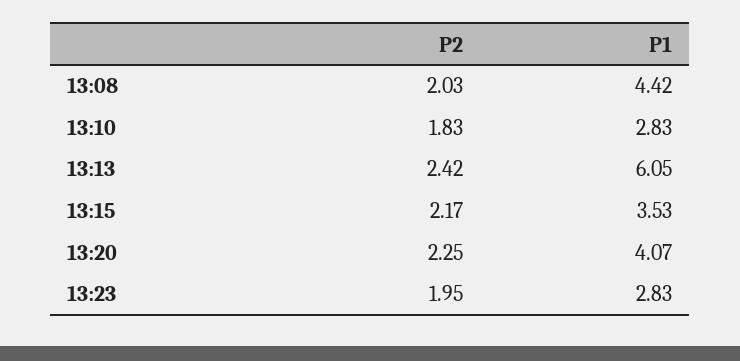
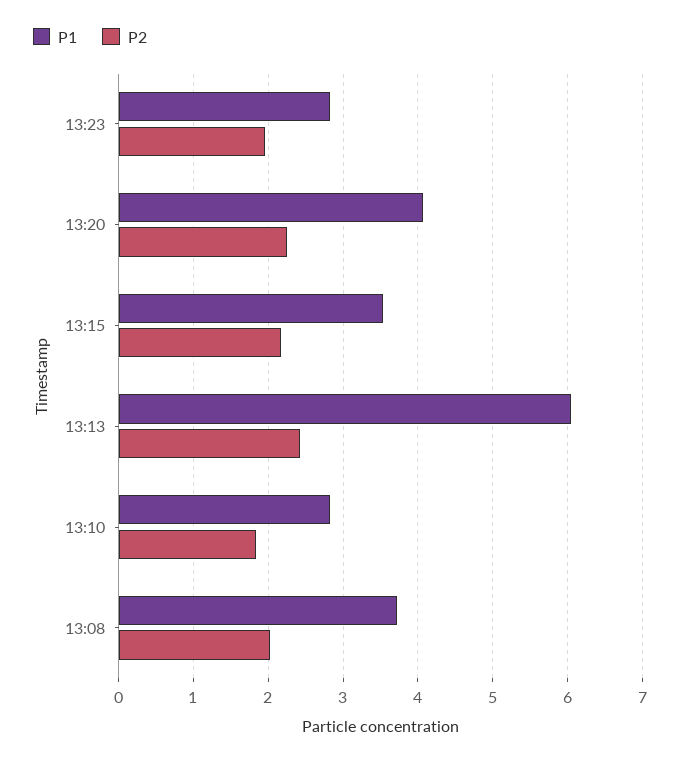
  {
    "P2": {
      "13:08": 2.03,
      "13:10": 1.83,
      "13:13": 2.42,
      "13:15": 2.17,
      "13:20": 2.25,
      "13:23": 1.95
    },
    "P1": {
-     "13:08": 4.42,
+     "13:08": 3.7,
      "13:10": 2.83,
      "13:13": 6.05,
      "13:15": 3.53,
      "13:20": 4.07,
      "13:23": 2.83
    }
  }

